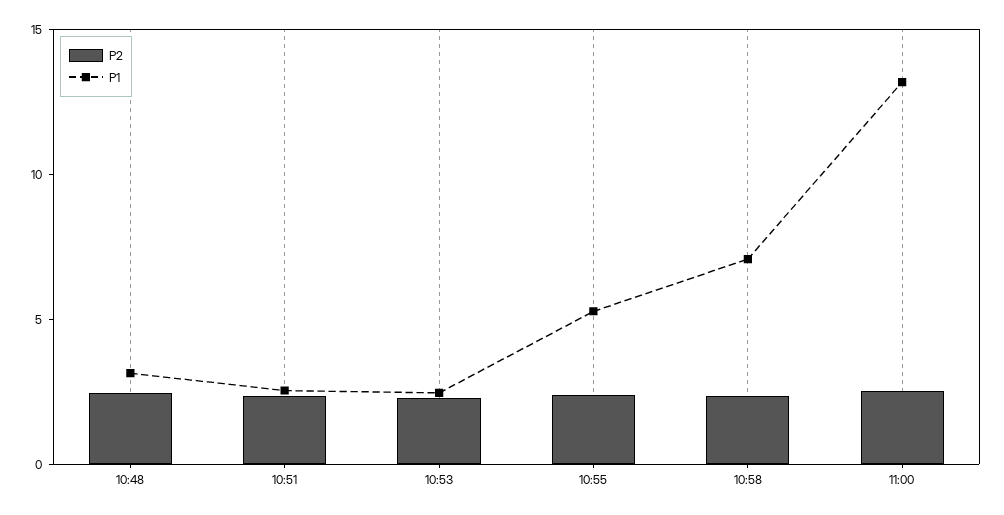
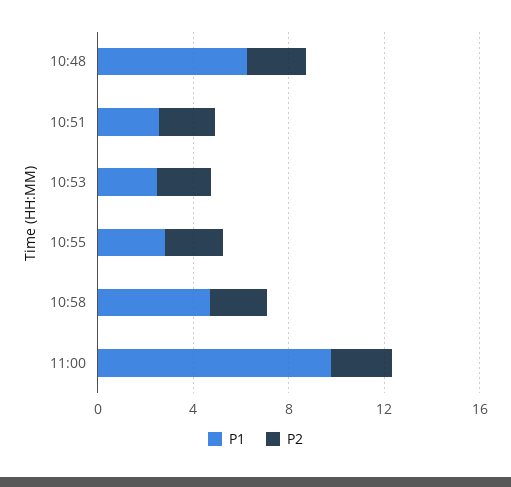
  {
    "P2": {
      "10:48": 2,
      "10:51": 2,
      "10:53": 2,
      "10:55": 2,
      "10:58": 2,
      "11:00": 3
    },
    "P1": {
-     "10:48": 3,
+     "10:48": 6,
      "10:51": 3,
      "10:53": 2,
-     "10:55": 5,
+     "10:55": 3,
-     "10:58": 7,
+     "10:58": 5,
-     "11:00": 13
+     "11:00": 10
    }
  }

